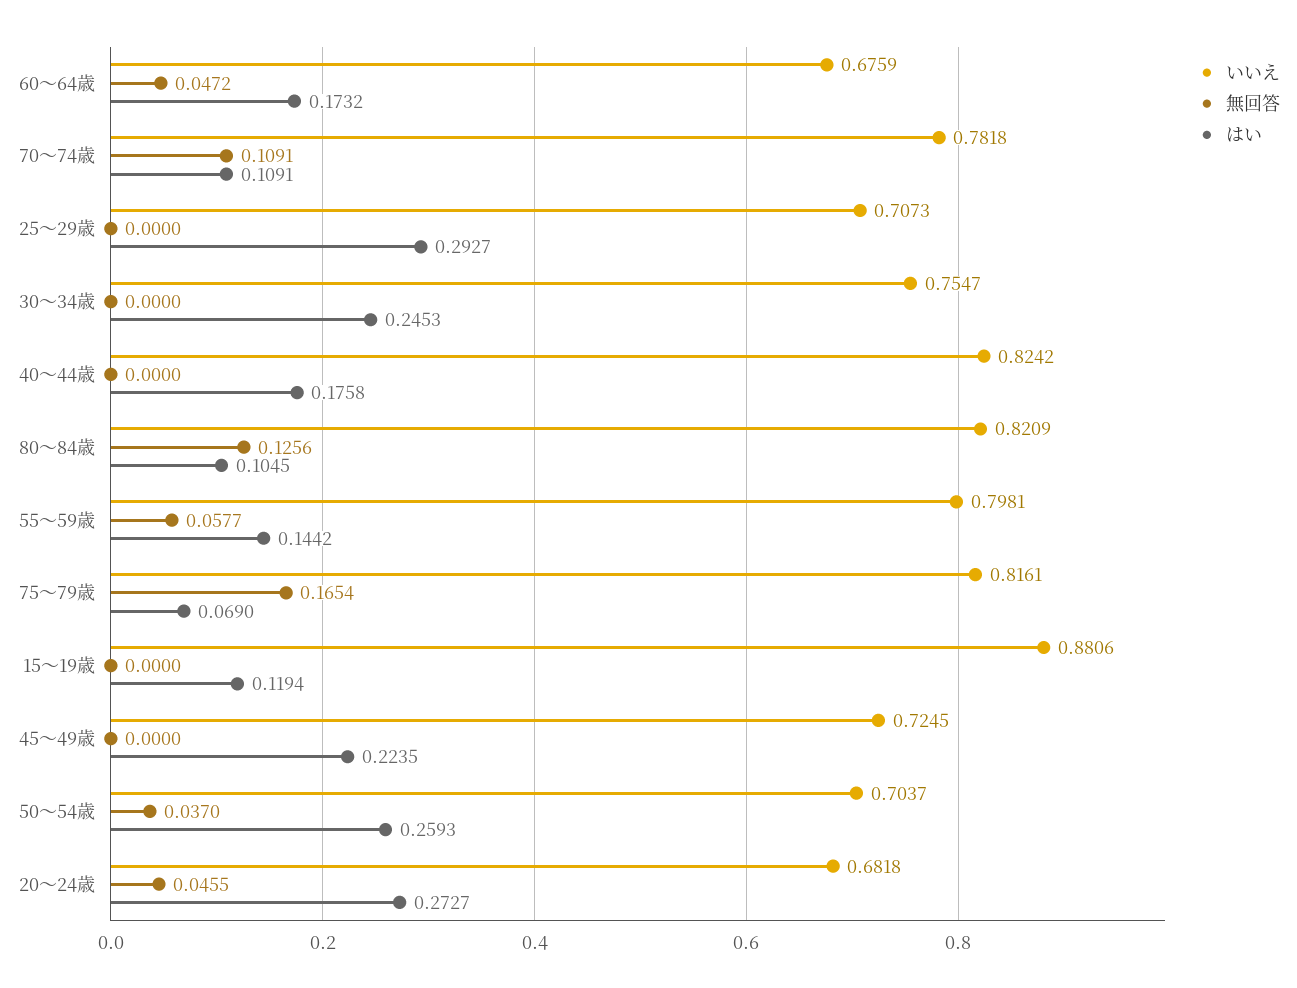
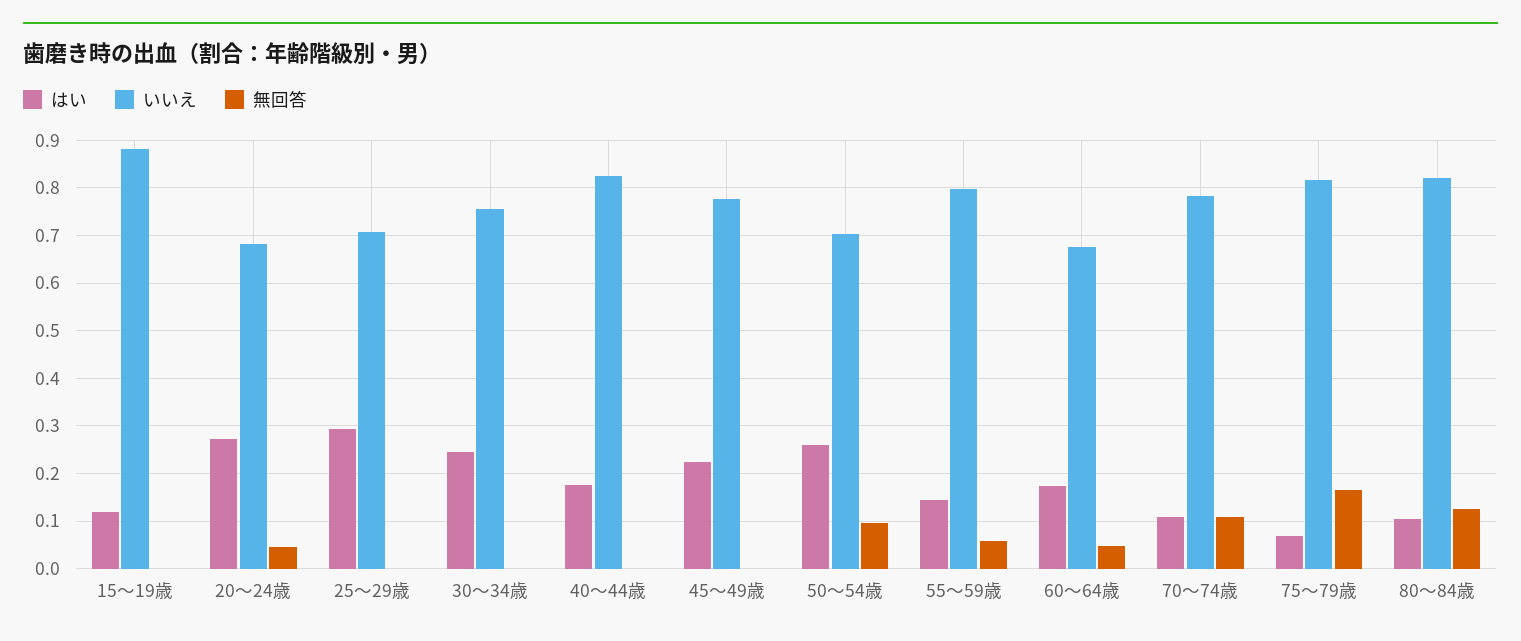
  {
    "いいえ": {
      "60～64歳": 0.6759,
      "70～74歳": 0.7818,
      "25～29歳": 0.7073,
      "30～34歳": 0.7547,
      "40～44歳": 0.8242,
      "80～84歳": 0.8209,
      "55～59歳": 0.7981,
      "75～79歳": 0.8161,
      "15～19歳": 0.8806,
-     "45～49歳": 0.7245,
+     "45～49歳": 0.78,
      "50～54歳": 0.7037,
      "20～24歳": 0.6818
    },
    "無回答": {
      "60～64歳": 0.0472,
      "70～74歳": 0.1091,
      "25～29歳": 0,
      "30～34歳": 0,
      "40～44歳": 0,
      "80～84歳": 0.1256,
      "55～59歳": 0.0577,
      "75～79歳": 0.1654,
      "15～19歳": 0,
      "45～49歳": 0,
-     "50～54歳": 0.037,
+     "50～54歳": 0.1,
      "20～24歳": 0.0455
    },
    "はい": {
      "60～64歳": 0.1732,
      "70～74歳": 0.1091,
      "25～29歳": 0.2927,
      "30～34歳": 0.2453,
      "40～44歳": 0.1758,
      "80～84歳": 0.1045,
      "55～59歳": 0.1442,
      "75～79歳": 0.069,
      "15～19歳": 0.1194,
      "45～49歳": 0.2235,
      "50～54歳": 0.2593,
      "20～24歳": 0.2727
    }
  }

